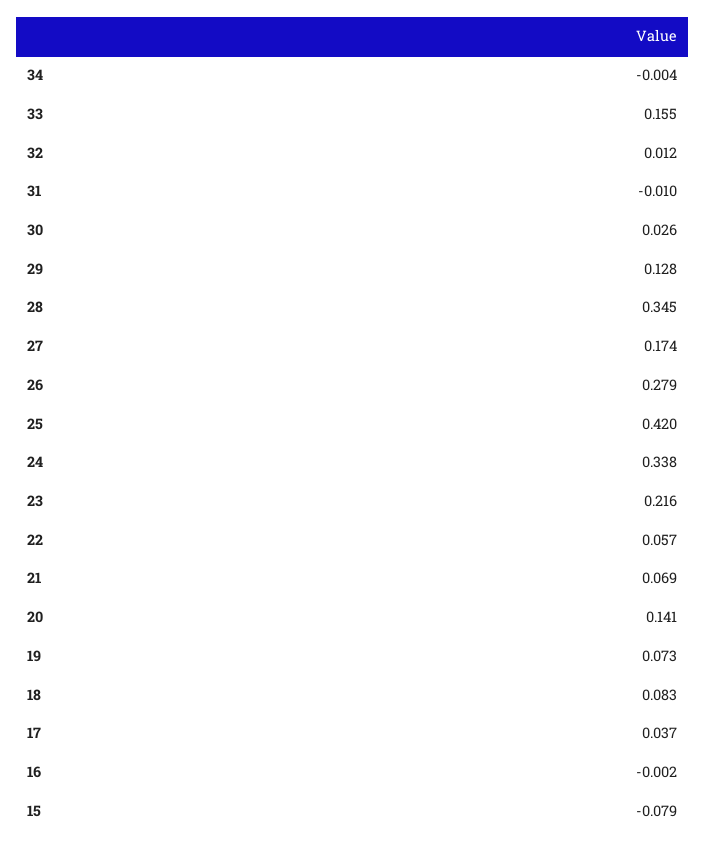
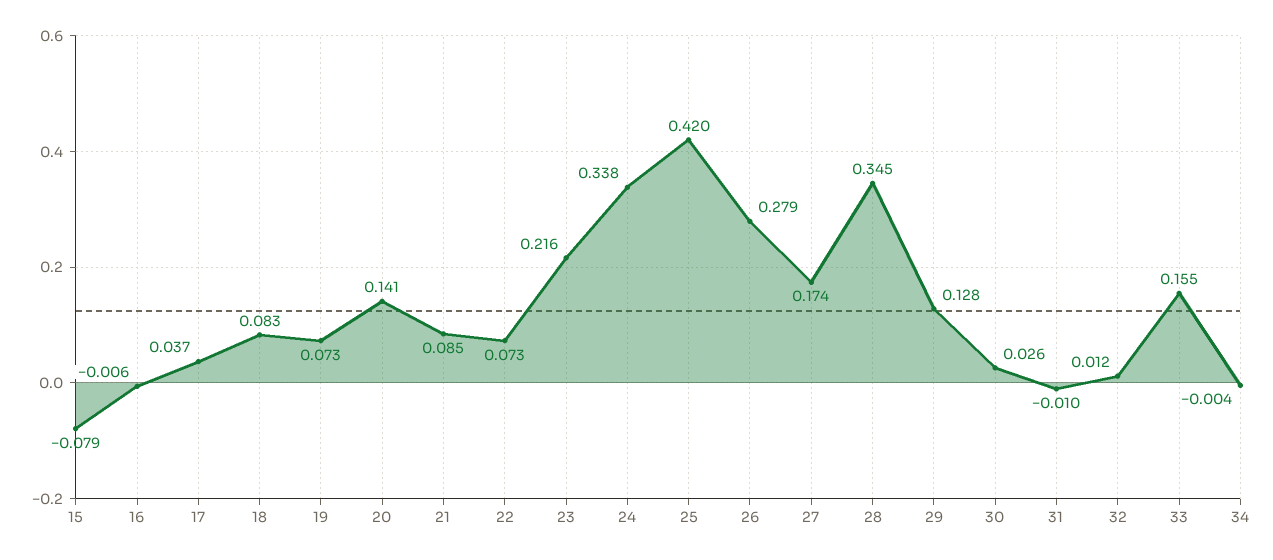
  {
    "34": -0.004,
    "33": 0.155,
    "32": 0.012,
    "31": -0.01,
    "30": 0.026,
    "29": 0.128,
    "28": 0.345,
    "27": 0.174,
    "26": 0.279,
    "25": 0.42,
    "24": 0.338,
    "23": 0.216,
-   "22": 0.057,
+   "22": 0.073,
-   "21": 0.069,
+   "21": 0.085,
    "20": 0.141,
    "19": 0.073,
    "18": 0.083,
    "17": 0.037,
-   "16": -0.002,
+   "16": -0.006,
    "15": -0.079
  }

